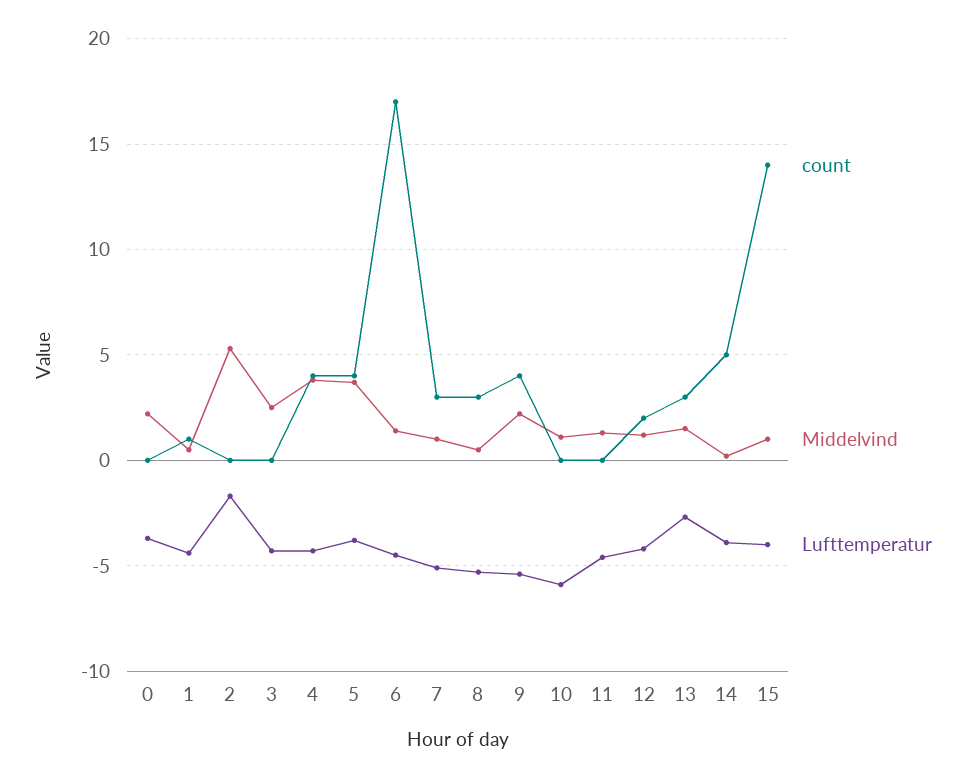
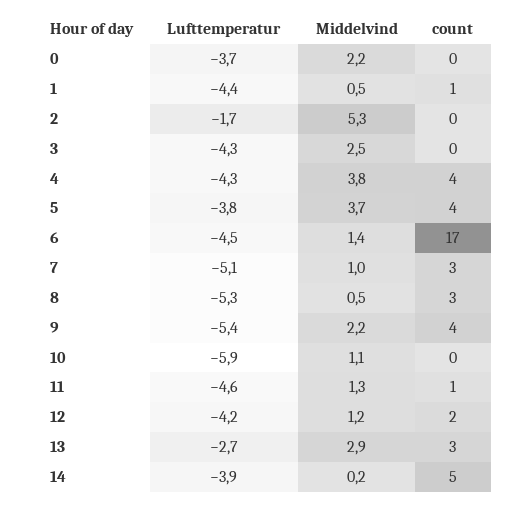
  {
    "count": {
      "0": 0,
      "1": 1,
      "2": 0,
      "3": 0,
      "4": 4,
      "5": 4,
      "6": 17,
      "7": 3,
      "8": 3,
      "9": 4,
      "10": 0,
-     "11": 0,
+     "11": 1,
      "12": 2,
      "13": 3,
-     "14": 5,
+     "14": 5
-     "15": 14
    },
    "Middelvind": {
      "0": 2.2,
      "1": 0.5,
      "2": 5.3,
      "3": 2.5,
      "4": 3.8,
      "5": 3.7,
      "6": 1.4,
      "7": 1,
      "8": 0.5,
      "9": 2.2,
      "10": 1.1,
      "11": 1.3,
      "12": 1.2,
-     "13": 1.5,
+     "13": 2.9,
-     "14": 0.2,
+     "14": 0.2
-     "15": 1
    },
    "Lufttemperatur": {
      "0": -3.7,
      "1": -4.4,
      "2": -1.7,
      "3": -4.3,
      "4": -4.3,
      "5": -3.8,
      "6": -4.5,
      "7": -5.1,
      "8": -5.3,
      "9": -5.4,
      "10": -5.9,
      "11": -4.6,
      "12": -4.2,
      "13": -2.7,
-     "14": -3.9,
+     "14": -3.9
-     "15": -4
    }
  }

